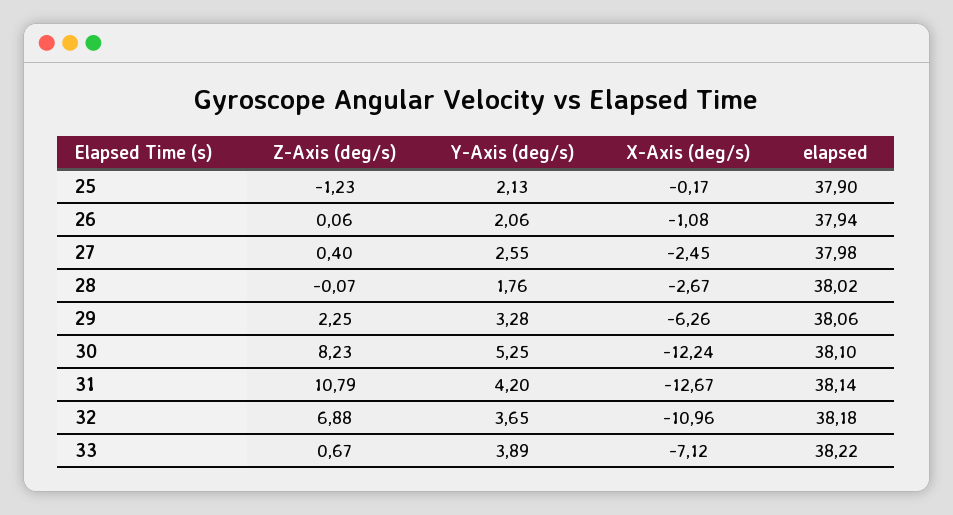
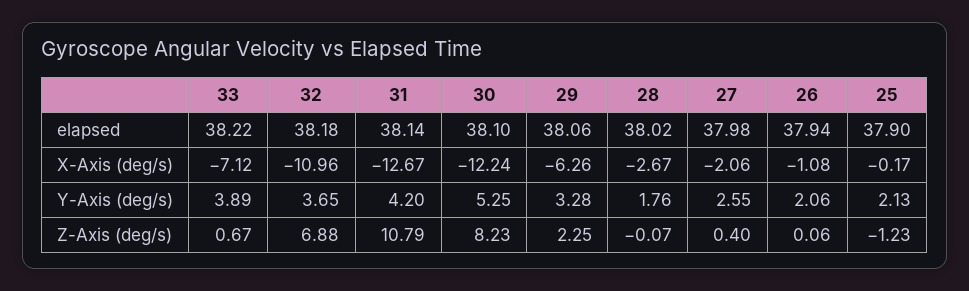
  {
    "Z-Axis (deg/s)": {
      "25": -1.23,
      "26": 0.06,
      "27": 0.4,
      "28": -0.07,
      "29": 2.25,
      "30": 8.23,
      "31": 10.79,
      "32": 6.88,
      "33": 0.67
    },
    "Y-Axis (deg/s)": {
      "25": 2.13,
      "26": 2.06,
      "27": 2.55,
      "28": 1.76,
      "29": 3.28,
      "30": 5.25,
      "31": 4.2,
      "32": 3.65,
      "33": 3.89
    },
    "X-Axis (deg/s)": {
      "25": -0.17,
      "26": -1.08,
-     "27": -2.45,
+     "27": -2.06,
      "28": -2.67,
      "29": -6.26,
      "30": -12.24,
      "31": -12.67,
      "32": -10.96,
      "33": -7.12
    },
    "elapsed": {
      "25": 37.9,
      "26": 37.94,
      "27": 37.98,
      "28": 38.02,
      "29": 38.06,
      "30": 38.1,
      "31": 38.14,
      "32": 38.18,
      "33": 38.22
    }
  }

